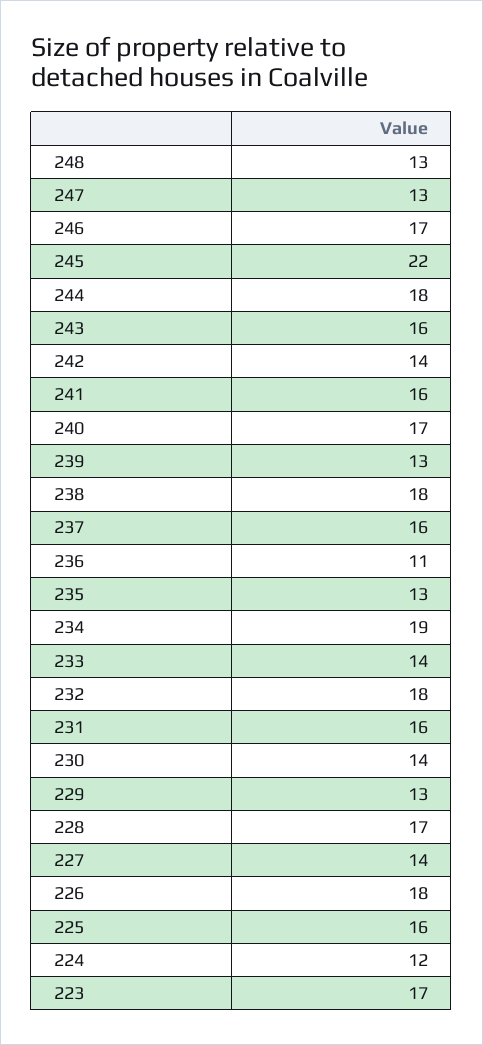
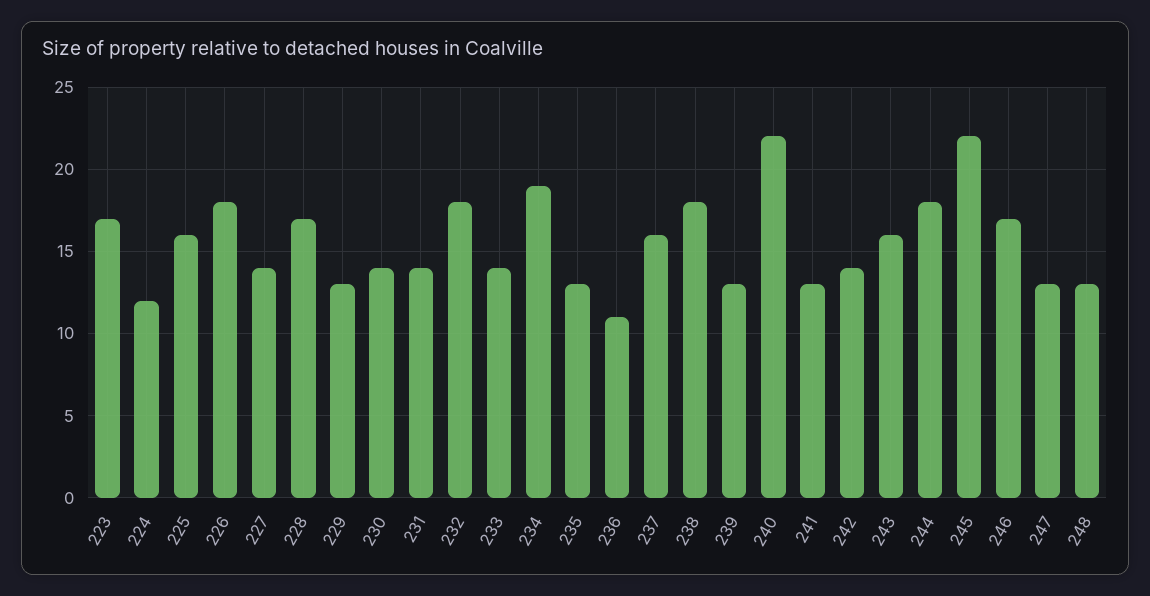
  {
    "248": 13,
    "247": 13,
    "246": 17,
    "245": 22,
    "244": 18,
    "243": 16,
    "242": 14,
-   "241": 16,
+   "241": 13,
-   "240": 17,
+   "240": 22,
    "239": 13,
    "238": 18,
    "237": 16,
    "236": 11,
    "235": 13,
    "234": 19,
    "233": 14,
    "232": 18,
-   "231": 16,
+   "231": 14,
    "230": 14,
    "229": 13,
    "228": 17,
    "227": 14,
    "226": 18,
    "225": 16,
    "224": 12,
    "223": 17
  }

